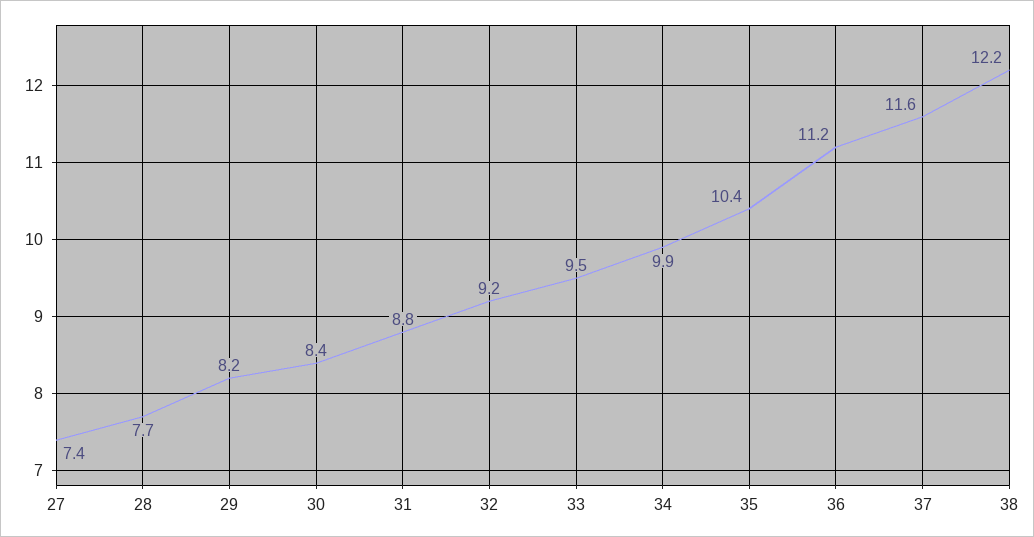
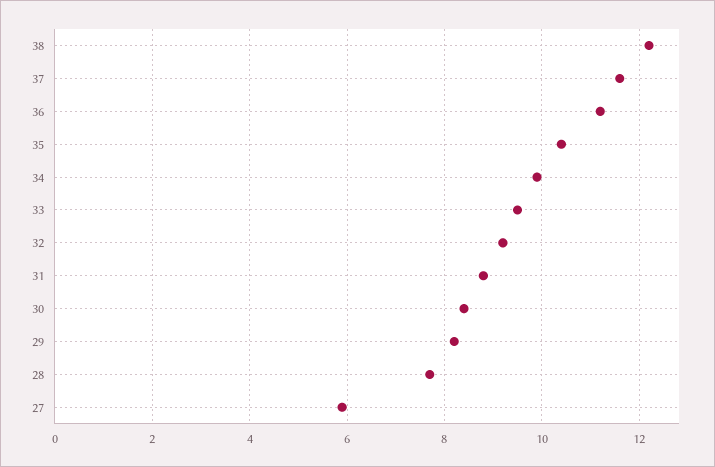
  {
-   "27": 7.4,
+   "27": 6,
    "28": 7.7,
    "29": 8.2,
    "30": 8.4,
    "31": 8.8,
    "32": 9.2,
    "33": 9.5,
    "34": 9.9,
    "35": 10.4,
    "36": 11.2,
    "37": 11.6,
    "38": 12.2
  }

